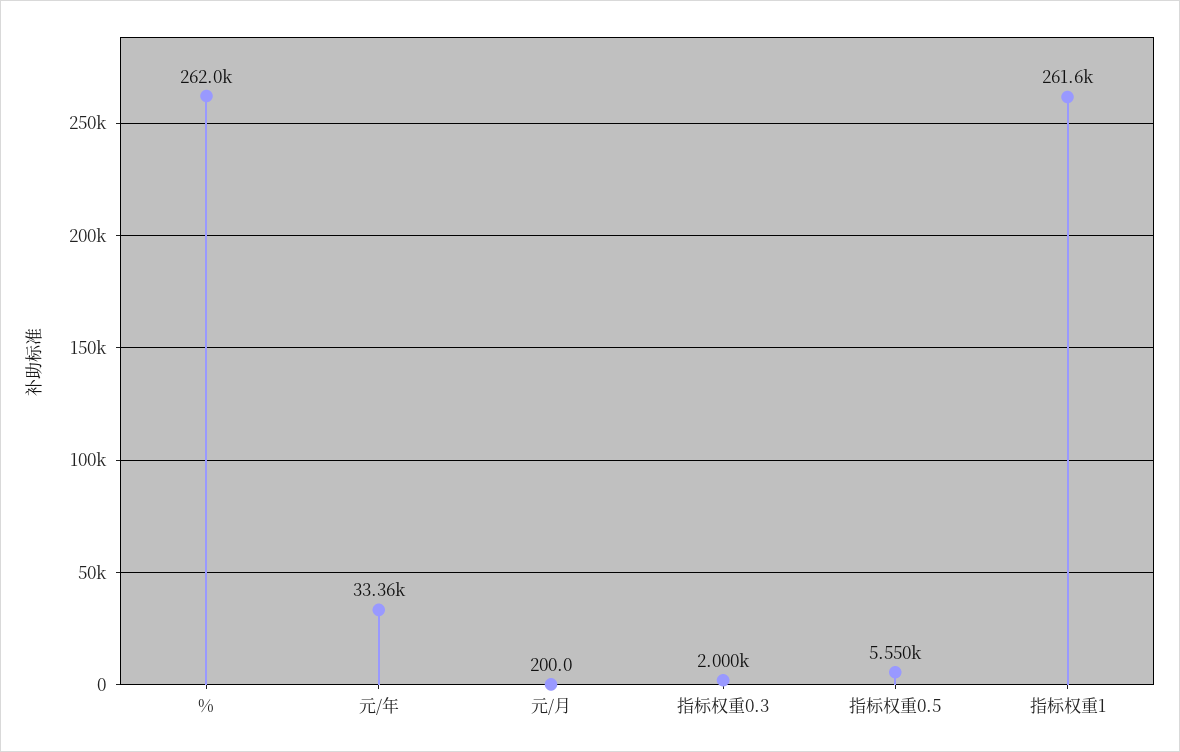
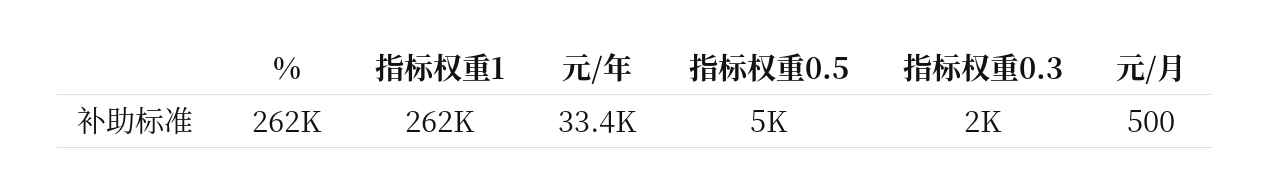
  {
    "%": 262000,
    "元/年": 33360,
-   "元/月": 200,
+   "元/月": 500,
    "指标权重0.3": 2000,
-   "指标权重0.5": 5550,
+   "指标权重0.5": 5000,
    "指标权重1": 261600
  }

